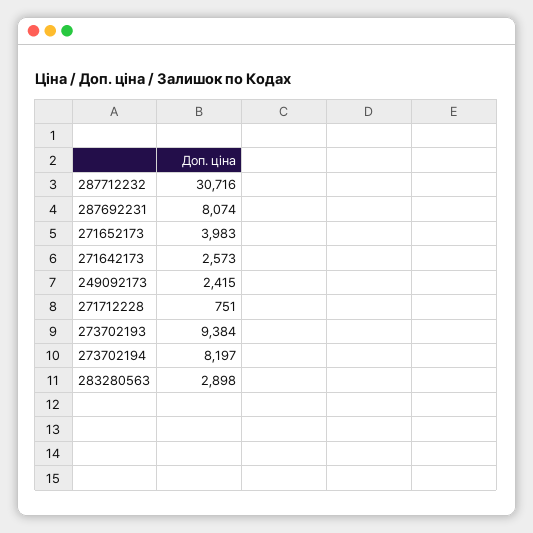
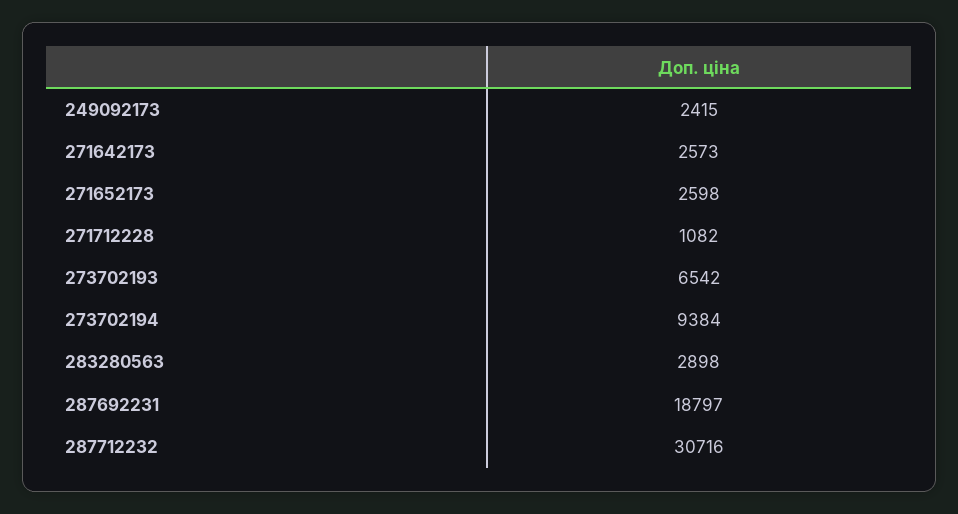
  {
    "287712232": 30716,
-   "287692231": 8074,
+   "287692231": 18797,
-   "271652173": 3983,
+   "271652173": 2598,
    "271642173": 2573,
    "249092173": 2415,
-   "271712228": 751,
+   "271712228": 1082,
-   "273702193": 9384,
+   "273702193": 6542,
-   "273702194": 8197,
+   "273702194": 9384,
    "283280563": 2898
  }

